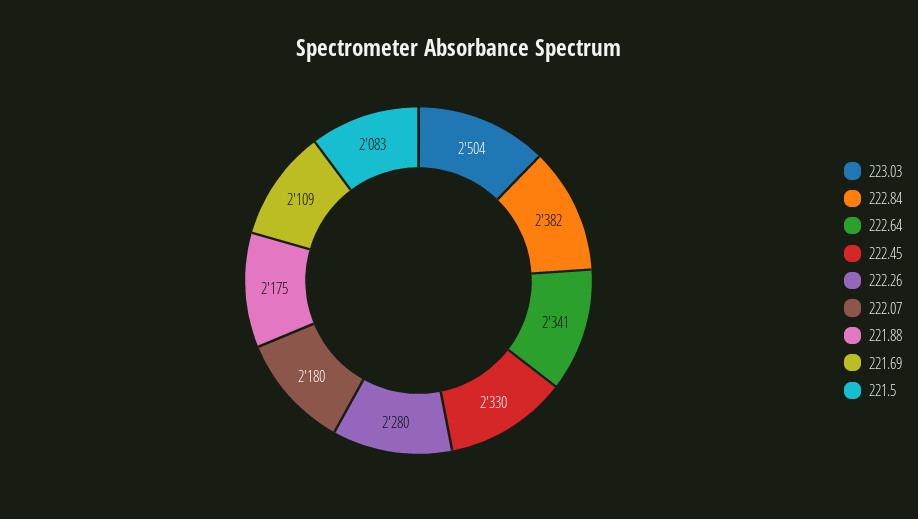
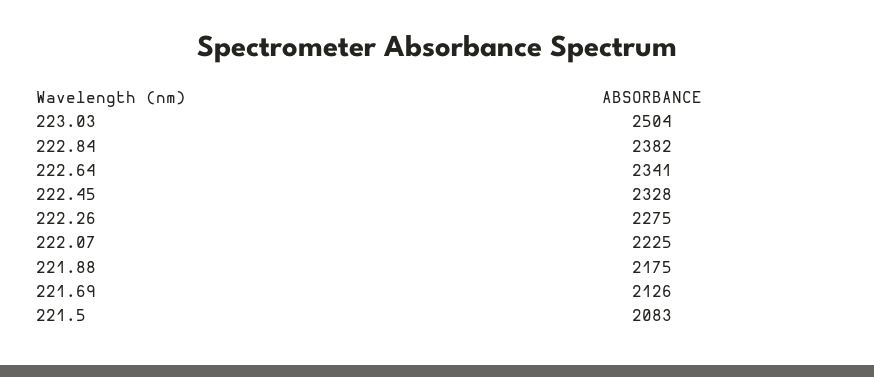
  {
    "223.03": 2504,
    "222.84": 2382,
    "222.64": 2341,
-   "222.45": 2330,
+   "222.45": 2328,
-   "222.26": 2280,
+   "222.26": 2275,
-   "222.07": 2180,
+   "222.07": 2225,
    "221.88": 2175,
-   "221.69": 2109,
+   "221.69": 2126,
    "221.5": 2083
  }

